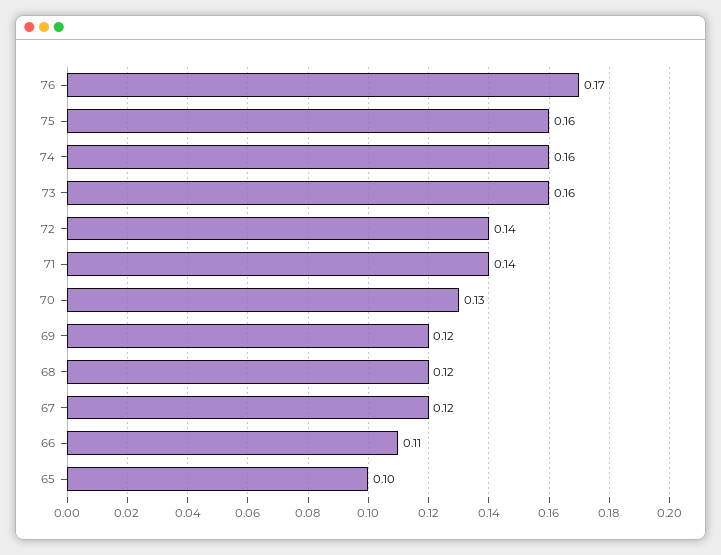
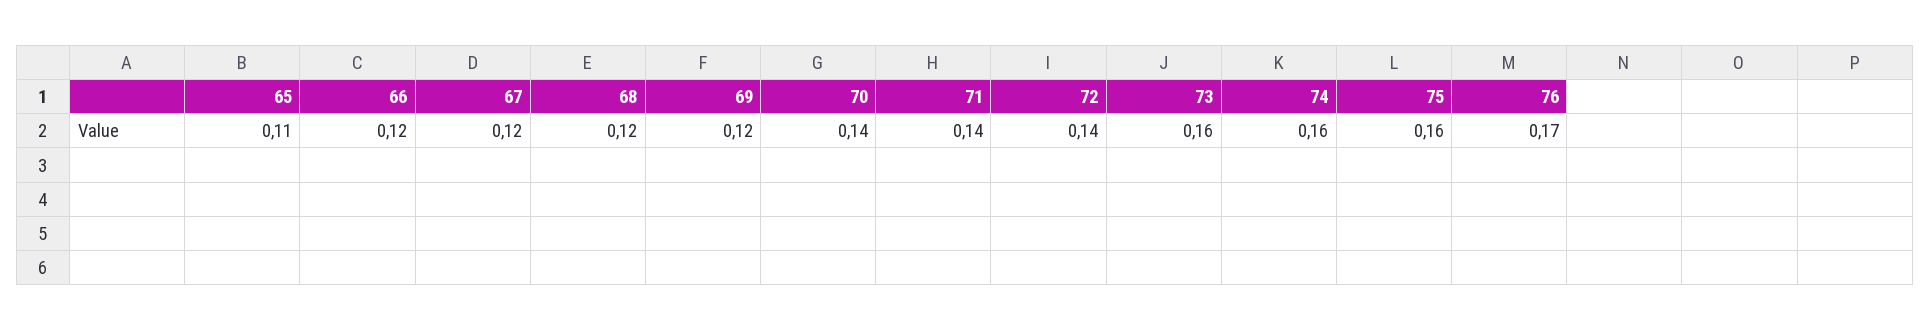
  {
    "76": 0.17,
    "75": 0.16,
    "74": 0.16,
    "73": 0.16,
    "72": 0.14,
    "71": 0.14,
-   "70": 0.13,
+   "70": 0.14,
    "69": 0.12,
    "68": 0.12,
    "67": 0.12,
-   "66": 0.11,
+   "66": 0.12,
-   "65": 0.1
+   "65": 0.11
  }

